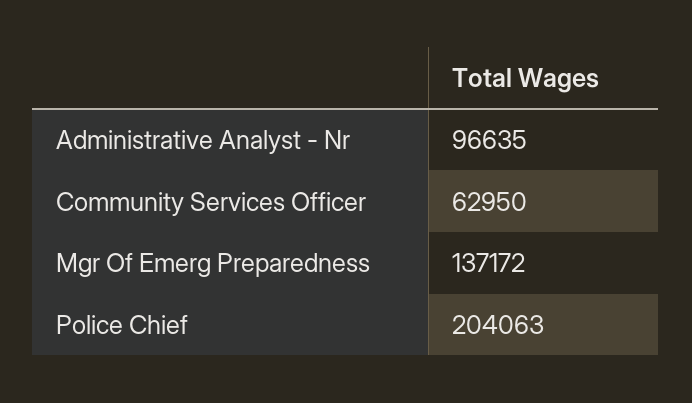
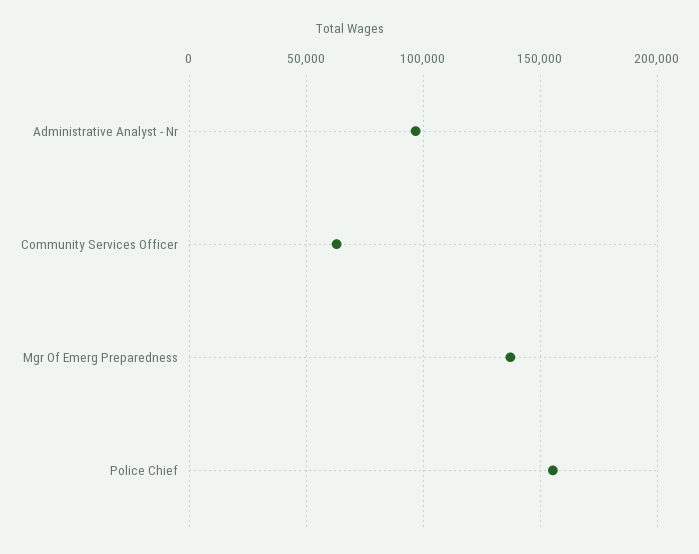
  {
    "Administrative Analyst - Nr": 96635,
    "Community Services Officer": 62950,
    "Mgr Of Emerg Preparedness": 137172,
-   "Police Chief": 204063
+   "Police Chief": 155000
  }

